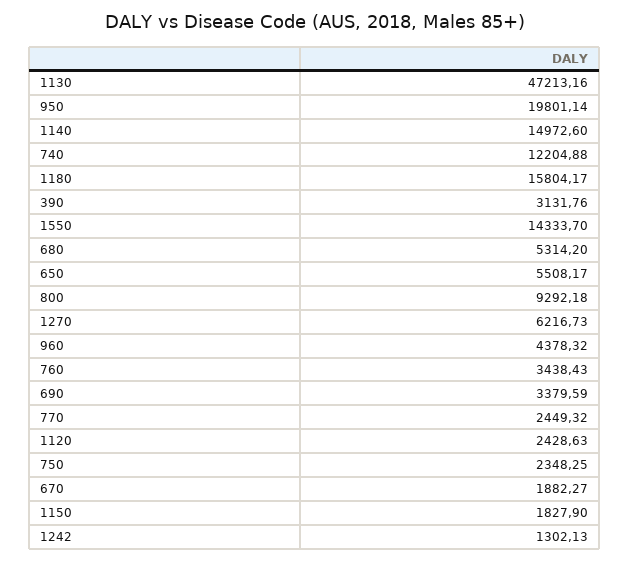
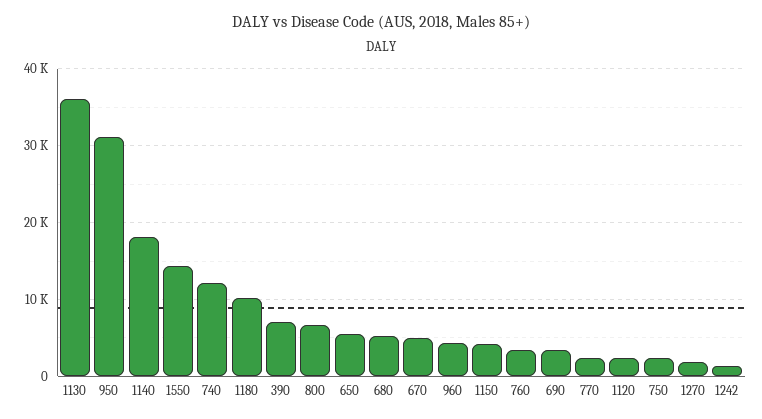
  {
-   "1130": 47213.16,
+   "1130": 36000,
-   "950": 19801.14,
+   "950": 31000,
-   "1140": 14972.6,
+   "1140": 18000,
    "740": 12204.88,
-   "1180": 15804.17,
+   "1180": 10000,
-   "390": 3131.76,
+   "390": 7000,
    "1550": 14333.7,
    "680": 5314.2,
    "650": 5508.17,
-   "800": 9292.18,
+   "800": 7000,
-   "1270": 6216.73,
+   "1270": 2000,
    "960": 4378.32,
    "760": 3438.43,
    "690": 3379.59,
    "770": 2449.32,
    "1120": 2428.63,
    "750": 2348.25,
-   "670": 1882.27,
+   "670": 5000,
-   "1150": 1827.9,
+   "1150": 4000,
    "1242": 1302.13
  }

